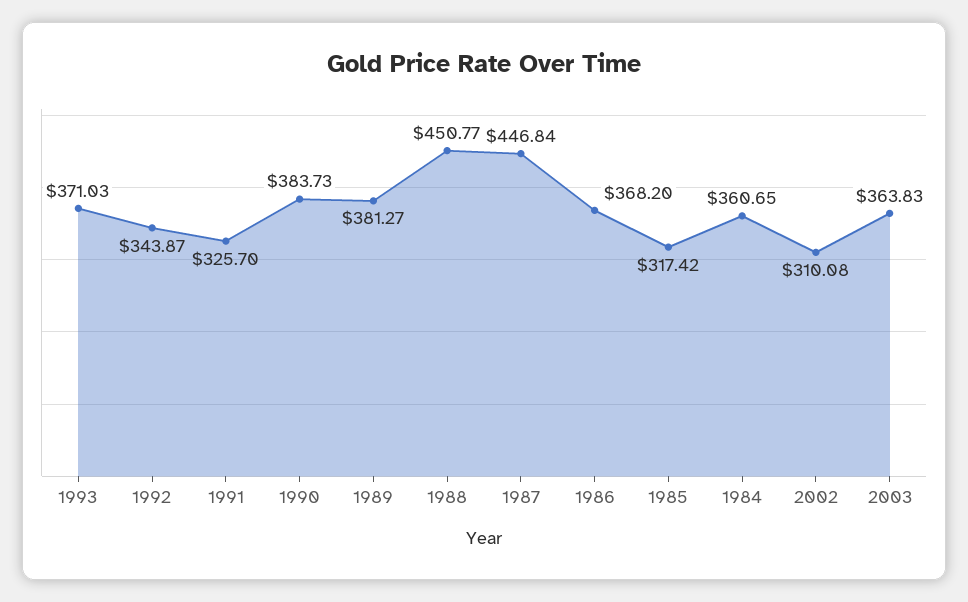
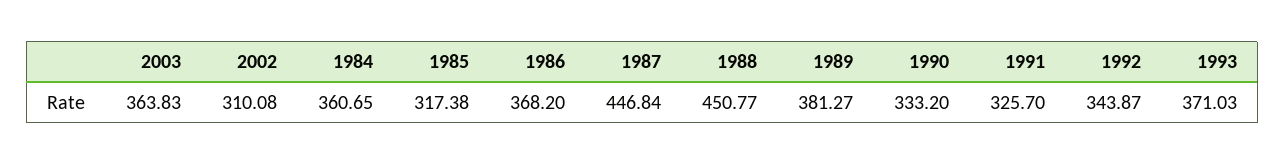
  {
    "1993": 371.03,
    "1992": 343.87,
    "1991": 325.7,
-   "1990": 383.73,
+   "1990": 333.2,
    "1989": 381.27,
    "1988": 450.77,
    "1987": 446.84,
    "1986": 368.2,
-   "1985": 317.42,
+   "1985": 317.38,
    "1984": 360.65,
    "2002": 310.08,
    "2003": 363.83
  }

